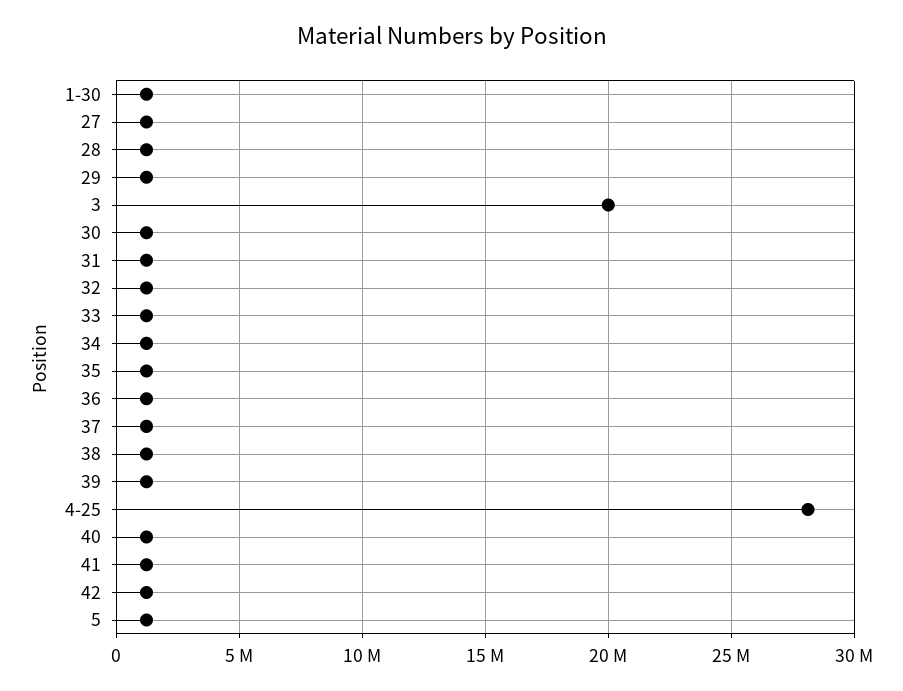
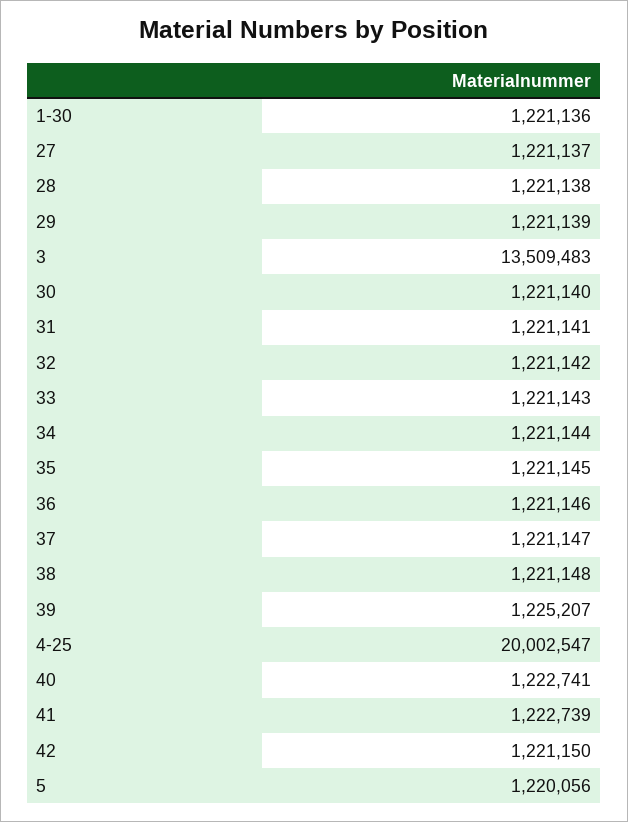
  {
    "1-30": 1221136,
    "27": 1221137,
    "28": 1221138,
    "29": 1221139,
-   "3": 20000000,
+   "3": 13509483,
    "30": 1221140,
    "31": 1221141,
    "32": 1221142,
    "33": 1221143,
    "34": 1221144,
    "35": 1221145,
    "36": 1221146,
    "37": 1221147,
    "38": 1221148,
    "39": 1225207,
-   "4-25": 28000000,
+   "4-25": 20002547,
    "40": 1222741,
    "41": 1222739,
    "42": 1221150,
    "5": 1220056
  }

